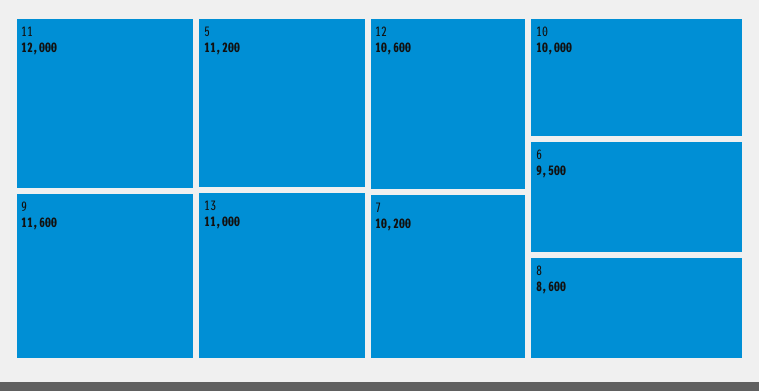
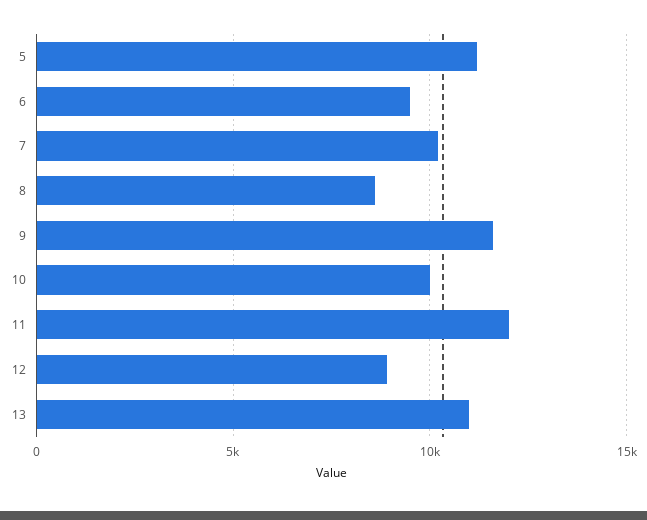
  {
    "11": 12000,
    "9": 11600,
    "5": 11200,
    "13": 11000,
-   "12": 10600,
+   "12": 9000,
    "7": 10200,
    "10": 10000,
    "6": 9500,
    "8": 8600
  }

